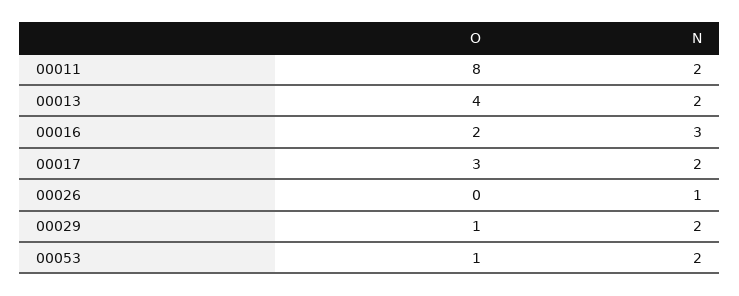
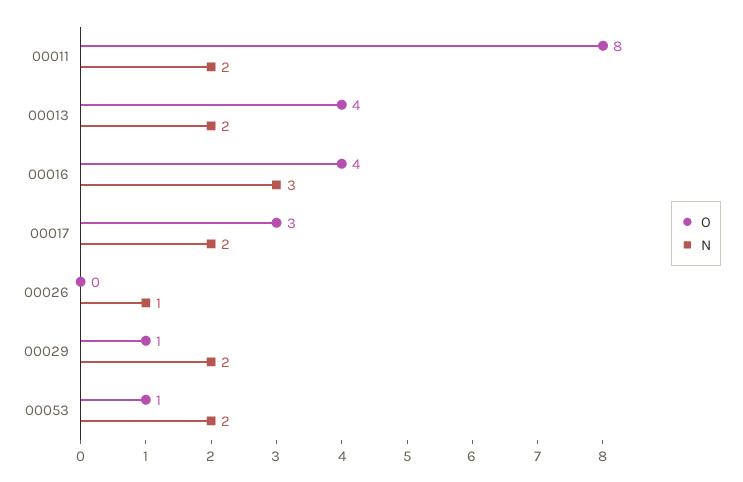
  {
    "O": {
      "00011": 8,
      "00013": 4,
-     "00016": 2,
+     "00016": 4,
      "00017": 3,
      "00026": 0,
      "00029": 1,
      "00053": 1
    },
    "N": {
      "00011": 2,
      "00013": 2,
      "00016": 3,
      "00017": 2,
      "00026": 1,
      "00029": 2,
      "00053": 2
    }
  }

